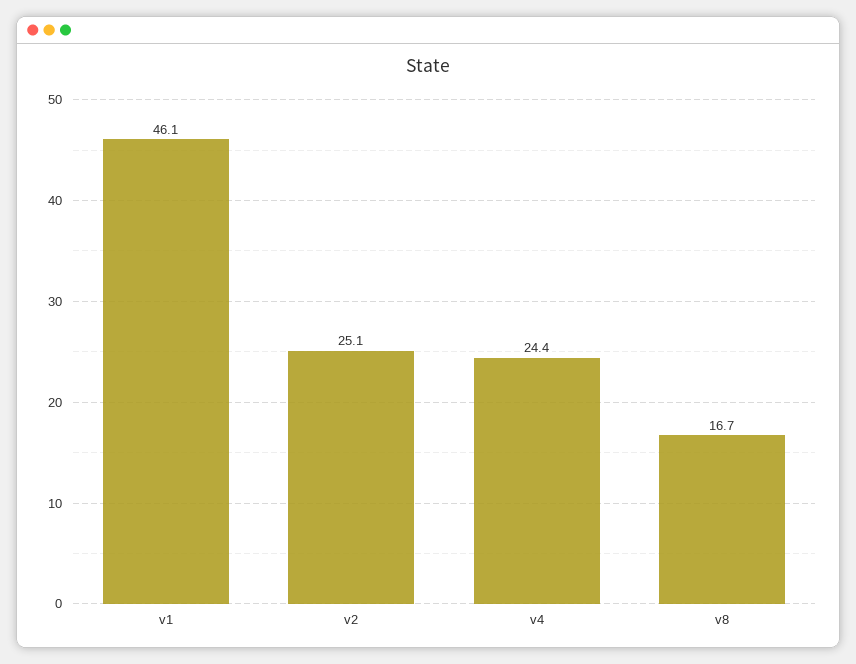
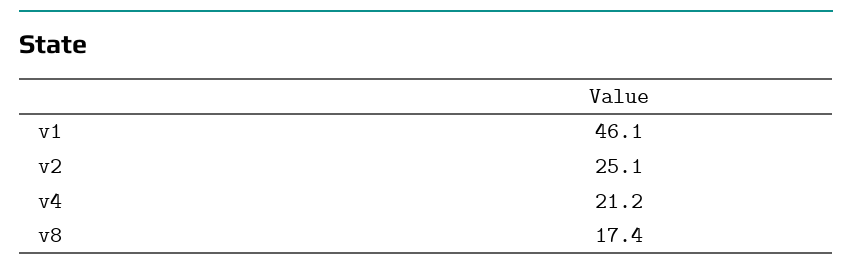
  {
    "v1": 46.1,
    "v2": 25.1,
-   "v4": 24.4,
+   "v4": 21.2,
-   "v8": 16.7
+   "v8": 17.4
  }

